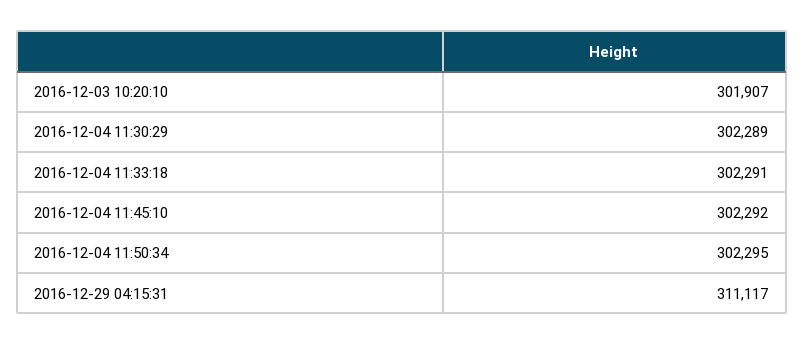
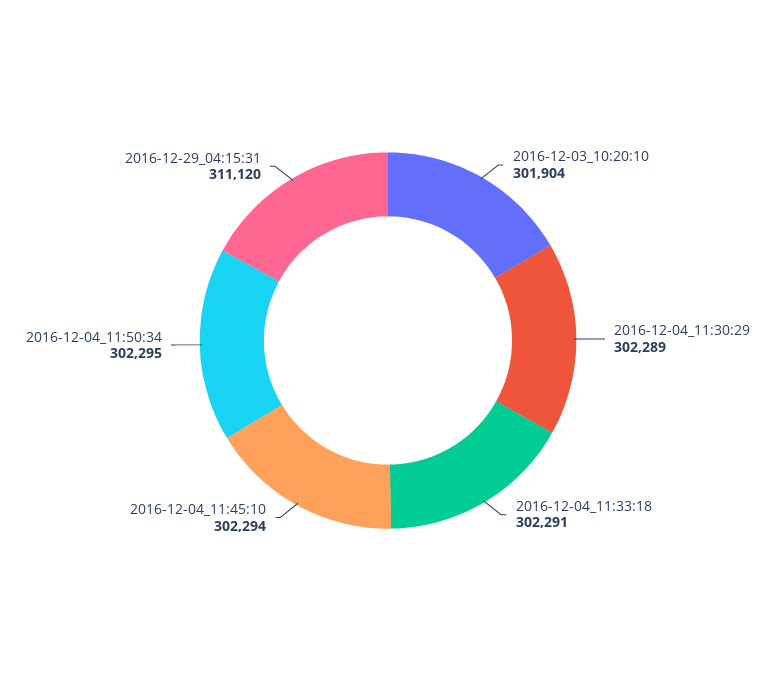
  {
-   "2016-12-03 10:20:10": 301907,
+   "2016-12-03 10:20:10": 301904,
    "2016-12-04 11:30:29": 302289,
    "2016-12-04 11:33:18": 302291,
-   "2016-12-04 11:45:10": 302292,
+   "2016-12-04 11:45:10": 302294,
    "2016-12-04 11:50:34": 302295,
-   "2016-12-29 04:15:31": 311117
+   "2016-12-29 04:15:31": 311120
  }

